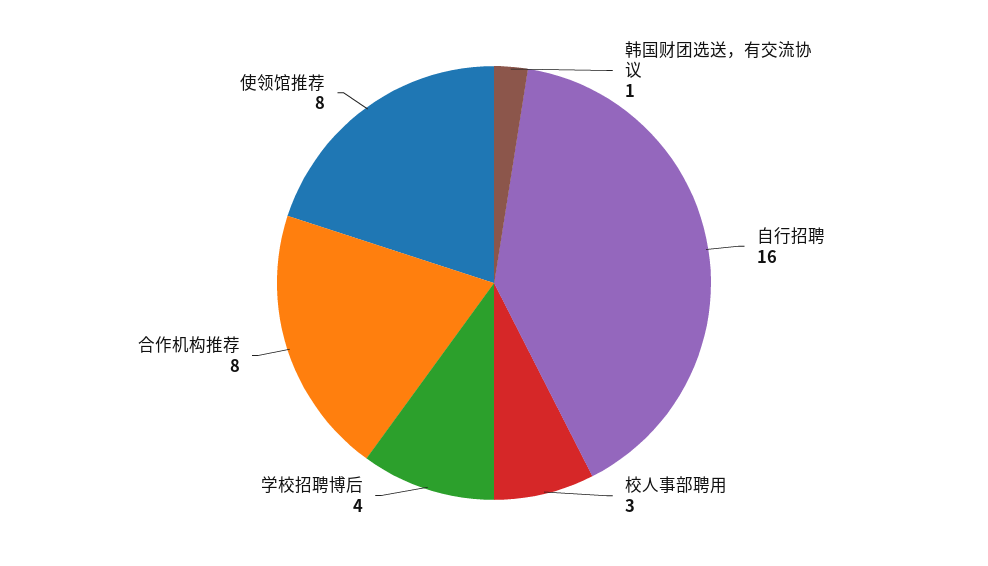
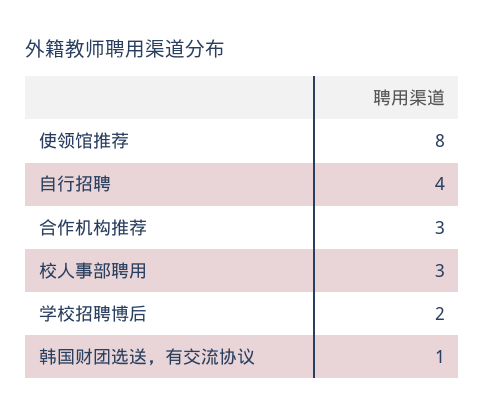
  {
    "韩国财团选送，有交流协议": 1,
-   "自行招聘": 16,
+   "自行招聘": 4,
    "校人事部聘用": 3,
-   "学校招聘博后": 4,
+   "学校招聘博后": 2,
-   "合作机构推荐": 8,
+   "合作机构推荐": 3,
    "使领馆推荐": 8
  }

